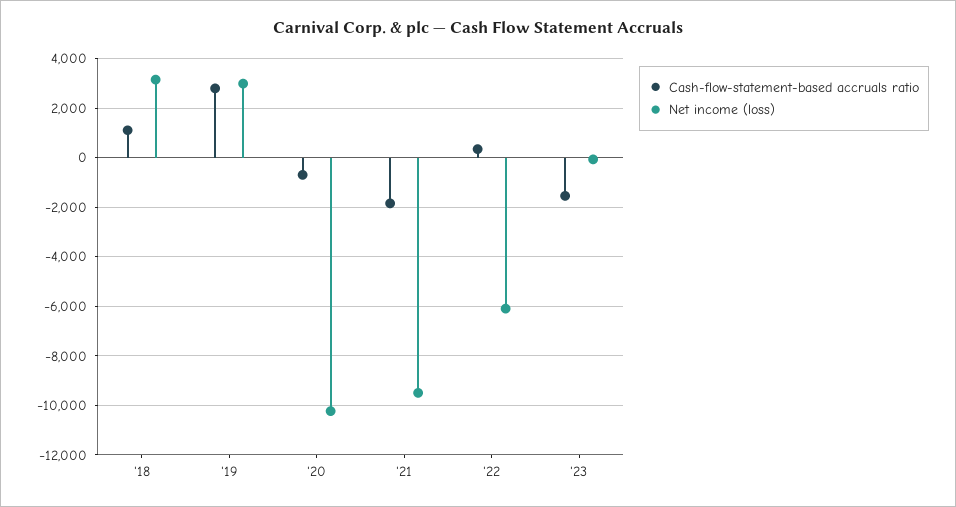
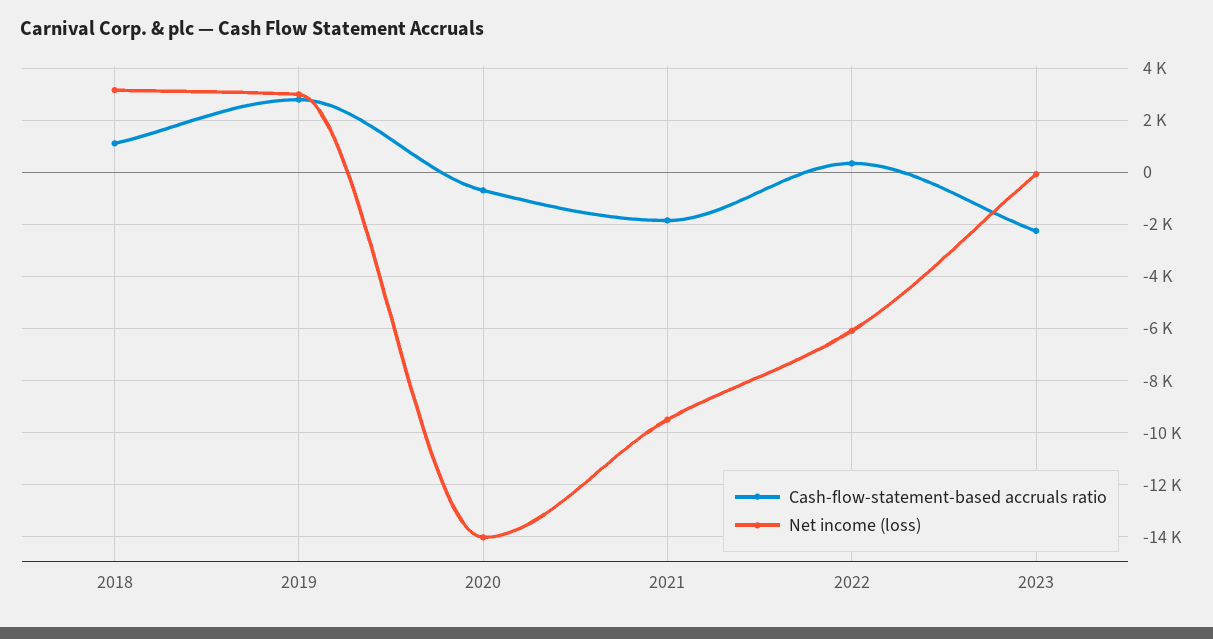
  {
    "Cash-flow-statement-based accruals ratio": {
      "'18": 1000,
      "'19": 2750,
      "'20": -750,
      "'21": -1750,
      "'22": 250,
-     "'23": -1500
+     "'23": -2250
    },
    "Net income (loss)": {
      "'18": 3250,
      "'19": 3000,
-     "'20": -10250,
+     "'20": -14000,
      "'21": -9500,
      "'22": -6000,
      "'23": 0
    }
  }

